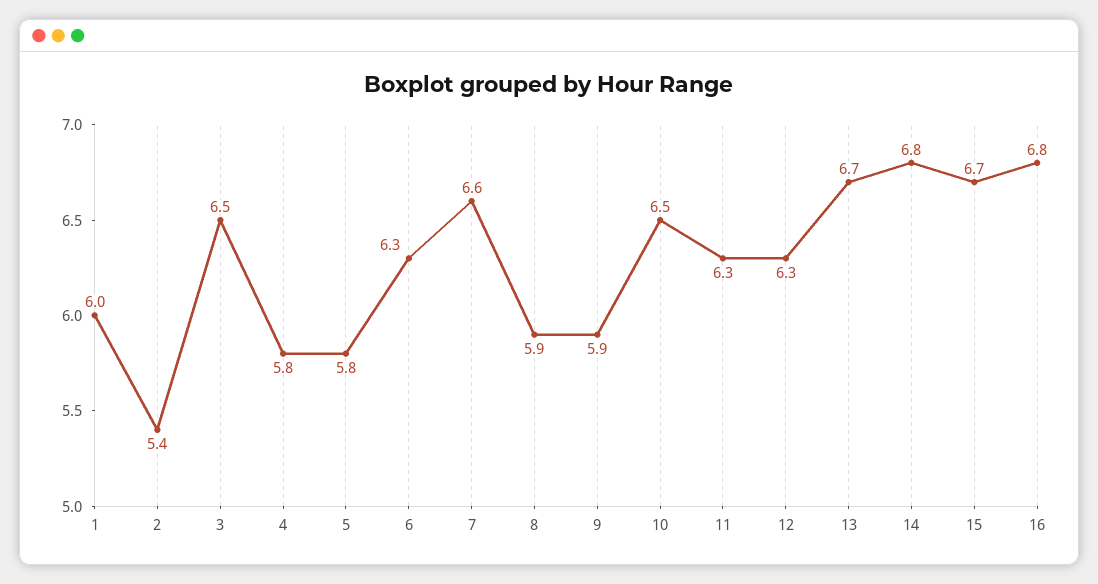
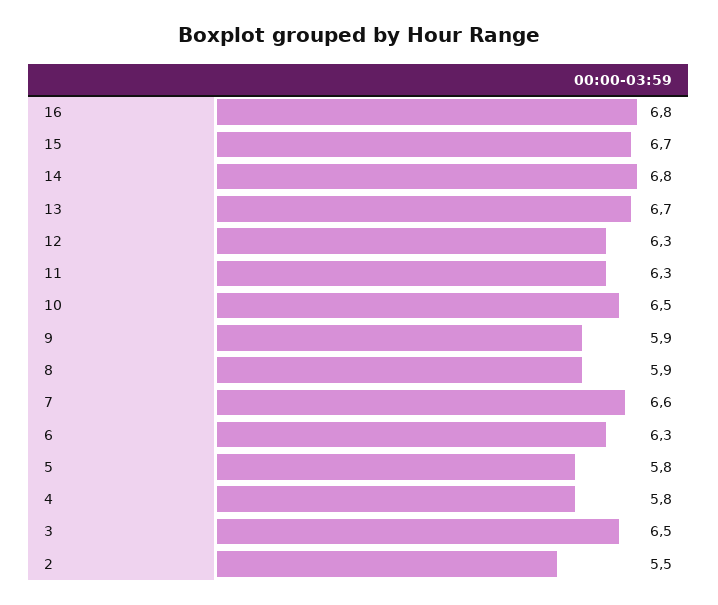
  {
-   "1": 6,
-   "2": 5.4,
+   "2": 5.5,
    "3": 6.5,
    "4": 5.8,
    "5": 5.8,
    "6": 6.3,
    "7": 6.6,
    "8": 5.9,
    "9": 5.9,
    "10": 6.5,
    "11": 6.3,
    "12": 6.3,
    "13": 6.7,
    "14": 6.8,
    "15": 6.7,
    "16": 6.8
  }

